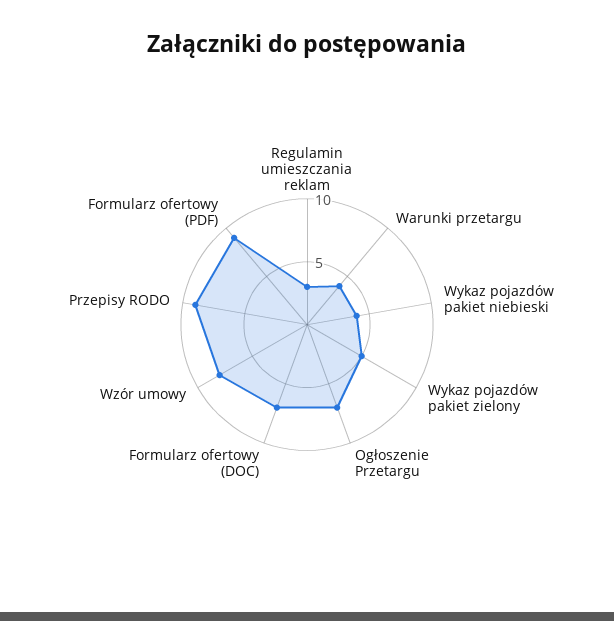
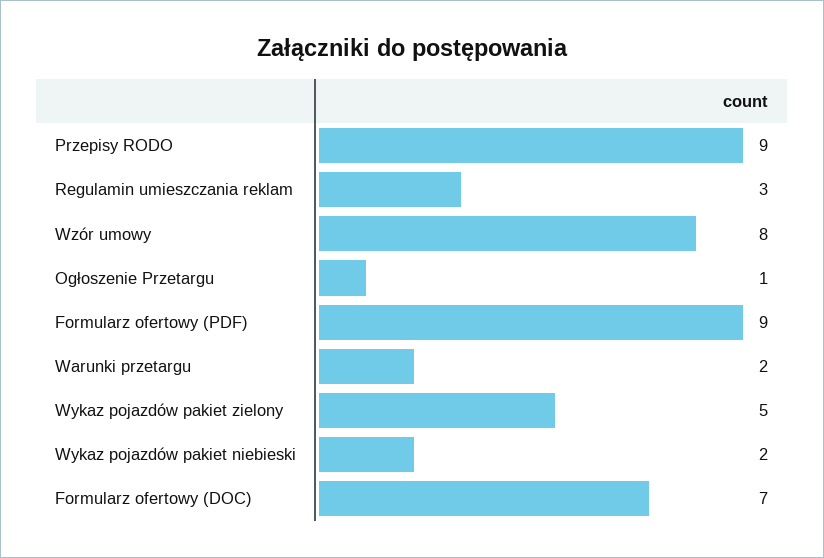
  {
    "Regulamin umieszczania reklam": 3,
-   "Warunki przetargu": 4,
+   "Warunki przetargu": 2,
-   "Wykaz pojazdów pakiet niebieski": 4,
+   "Wykaz pojazdów pakiet niebieski": 2,
    "Wykaz pojazdów pakiet zielony": 5,
-   "Ogłoszenie Przetargu": 7,
+   "Ogłoszenie Przetargu": 1,
    "Formularz ofertowy (DOC)": 7,
    "Wzór umowy": 8,
    "Przepisy RODO": 9,
    "Formularz ofertowy (PDF)": 9
  }

